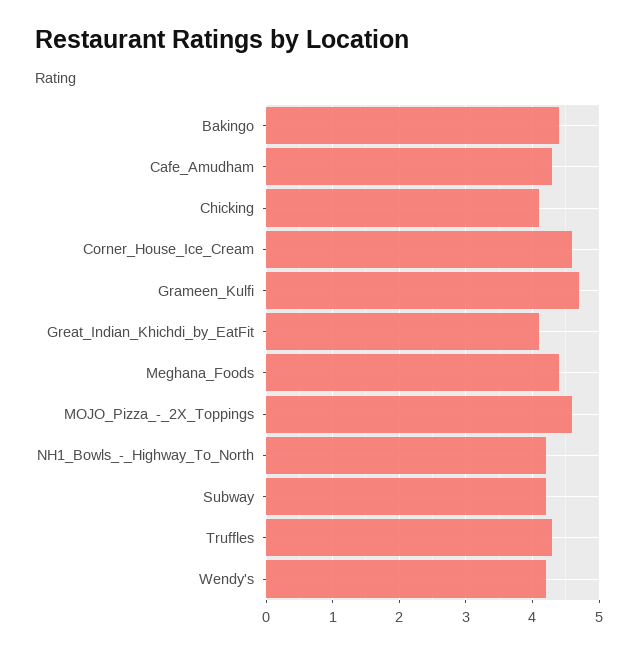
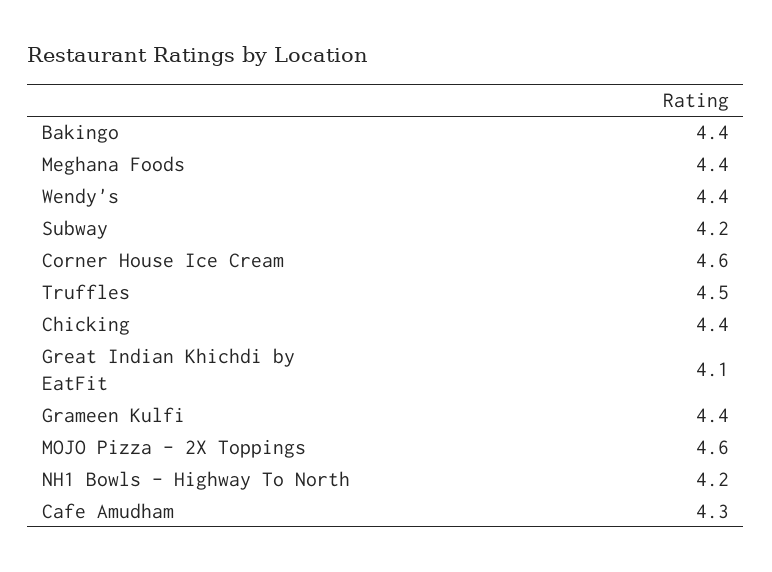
  {
    "Bakingo": 4.4,
    "Cafe_Amudham": 4.3,
-   "Chicking": 4.1,
+   "Chicking": 4.4,
    "Corner_House_Ice_Cream": 4.6,
-   "Grameen_Kulfi": 4.7,
+   "Grameen_Kulfi": 4.4,
    "Great_Indian_Khichdi_by_EatFit": 4.1,
    "Meghana_Foods": 4.4,
    "MOJO_Pizza_-_2X_Toppings": 4.6,
    "NH1_Bowls_-_Highway_To_North": 4.2,
    "Subway": 4.2,
-   "Truffles": 4.3,
+   "Truffles": 4.5,
-   "Wendy's": 4.2
+   "Wendy's": 4.4
  }

